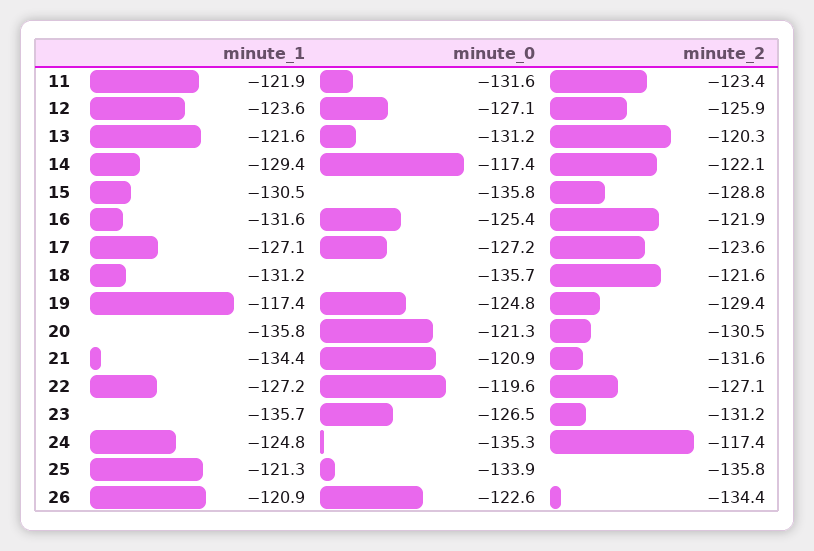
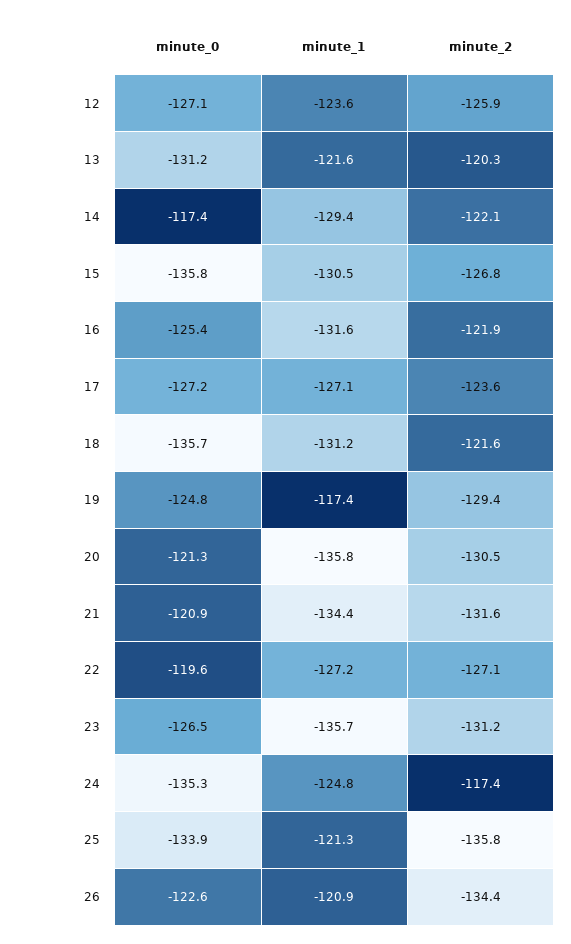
  {
    "minute_1": {
-     "11": -121.9,
      "12": -123.6,
      "13": -121.6,
      "14": -129.4,
      "15": -130.5,
      "16": -131.6,
      "17": -127.1,
      "18": -131.2,
      "19": -117.4,
      "20": -135.8,
      "21": -134.4,
      "22": -127.2,
      "23": -135.7,
      "24": -124.8,
      "25": -121.3,
      "26": -120.9
    },
    "minute_0": {
-     "11": -131.6,
      "12": -127.1,
      "13": -131.2,
      "14": -117.4,
      "15": -135.8,
      "16": -125.4,
      "17": -127.2,
      "18": -135.7,
      "19": -124.8,
      "20": -121.3,
      "21": -120.9,
      "22": -119.6,
      "23": -126.5,
      "24": -135.3,
      "25": -133.9,
      "26": -122.6
    },
    "minute_2": {
-     "11": -123.4,
      "12": -125.9,
      "13": -120.3,
      "14": -122.1,
-     "15": -128.8,
+     "15": -126.8,
      "16": -121.9,
      "17": -123.6,
      "18": -121.6,
      "19": -129.4,
      "20": -130.5,
      "21": -131.6,
      "22": -127.1,
      "23": -131.2,
      "24": -117.4,
      "25": -135.8,
      "26": -134.4
    }
  }

